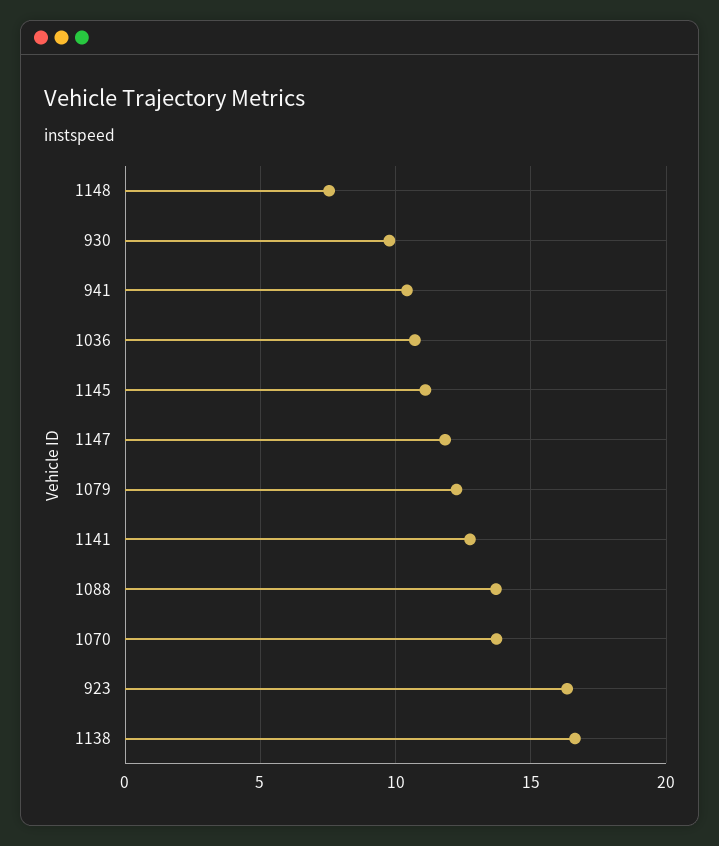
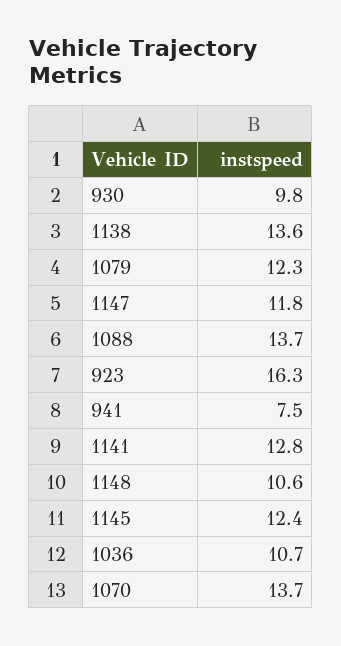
  {
-   "1148": 7.5,
+   "1148": 10.6,
    "930": 9.8,
-   "941": 10.5,
+   "941": 7.5,
    "1036": 10.7,
-   "1145": 11,
+   "1145": 12.4,
    "1147": 11.8,
    "1079": 12.3,
    "1141": 12.8,
    "1088": 13.7,
    "1070": 13.7,
    "923": 16.3,
-   "1138": 16.5
+   "1138": 13.6
  }

